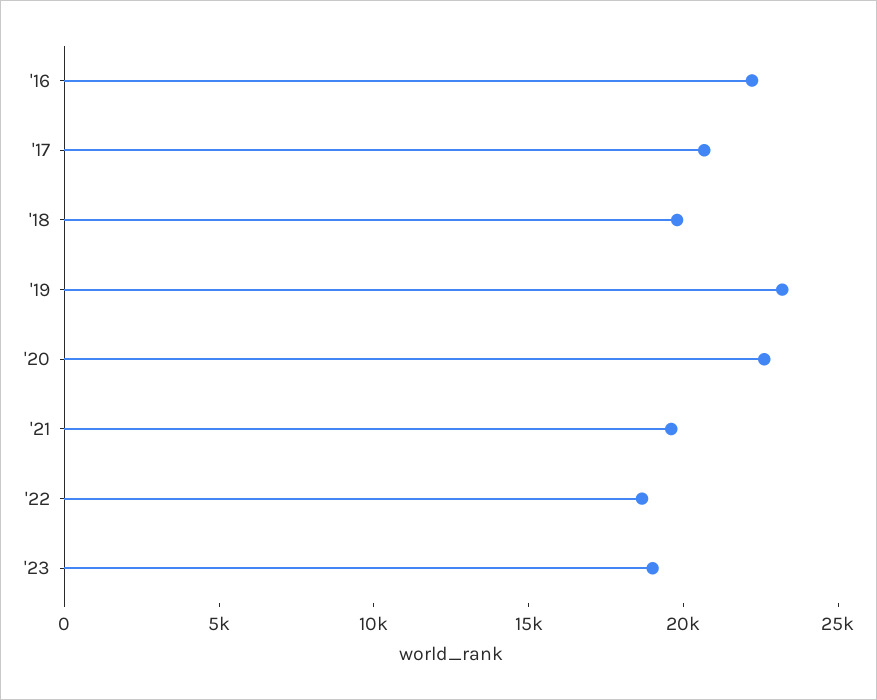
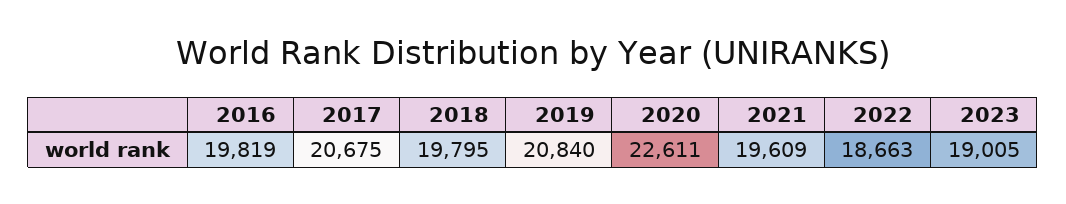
  {
-   "'16": 22000,
+   "'16": 19819,
    "'17": 20675,
    "'18": 19795,
-   "'19": 23000,
+   "'19": 20840,
    "'20": 22611,
    "'21": 19609,
    "'22": 18663,
    "'23": 19005
  }

